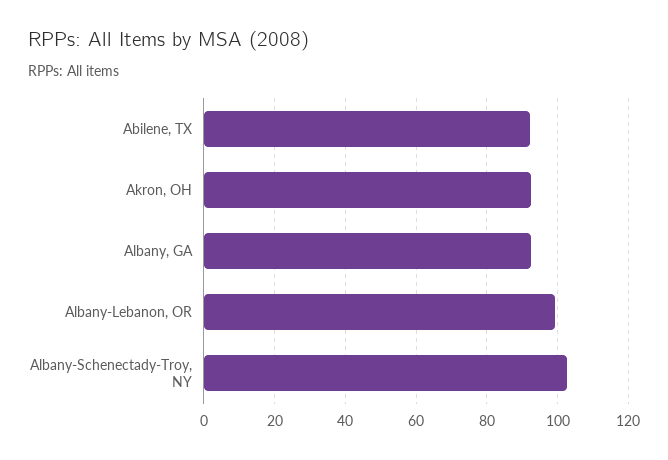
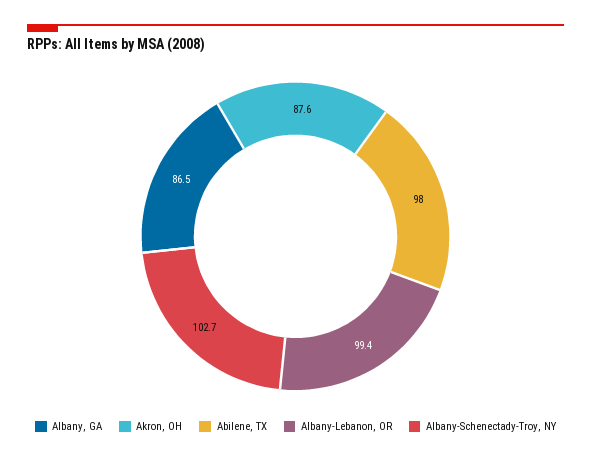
  {
-   "Abilene, TX": 92,
+   "Abilene, TX": 98,
-   "Akron, OH": 92,
+   "Akron, OH": 87.6,
-   "Albany, GA": 92,
+   "Albany, GA": 86.5,
    "Albany-Lebanon, OR": 99.4,
    "Albany-Schenectady-Troy, NY": 102.7
  }

